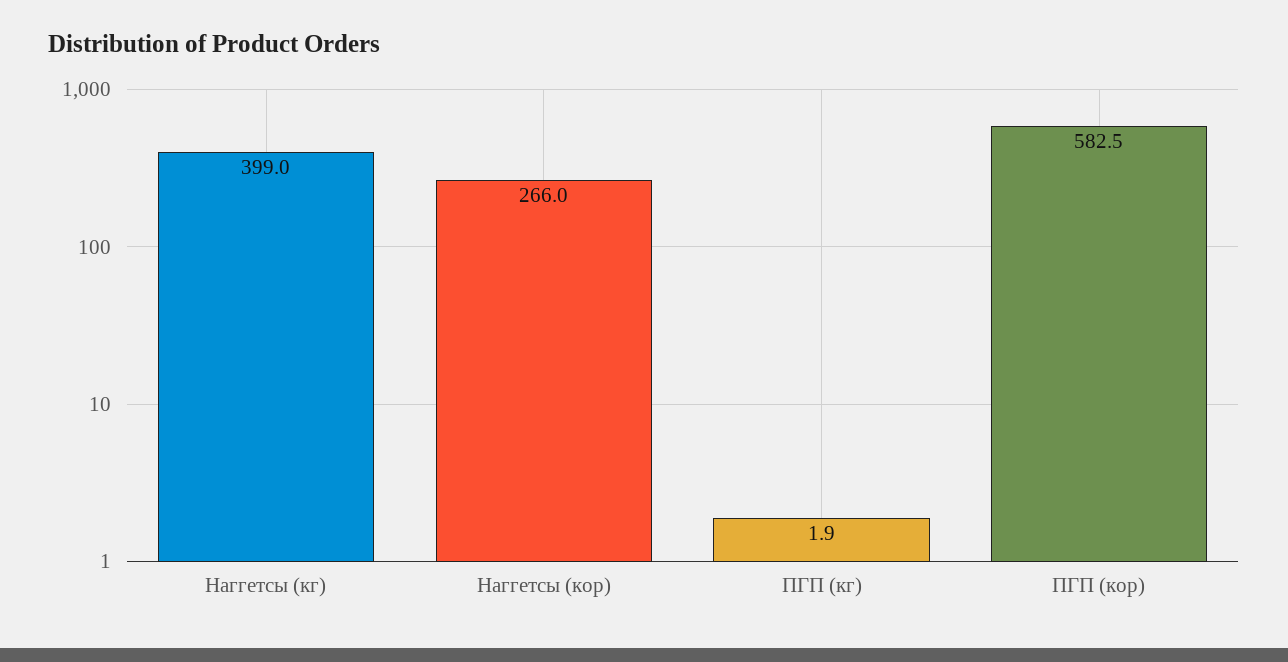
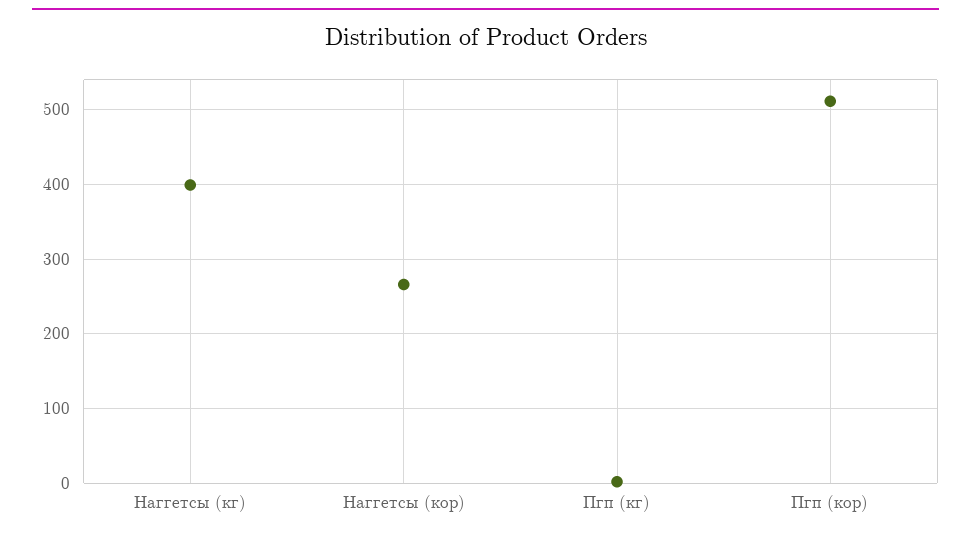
  {
    "Наггетсы (кг)": 399,
    "Наггетсы (кор)": 266,
    "ПГП (кг)": 1.9,
-   "ПГП (кор)": 582.5
+   "ПГП (кор)": 510
  }

